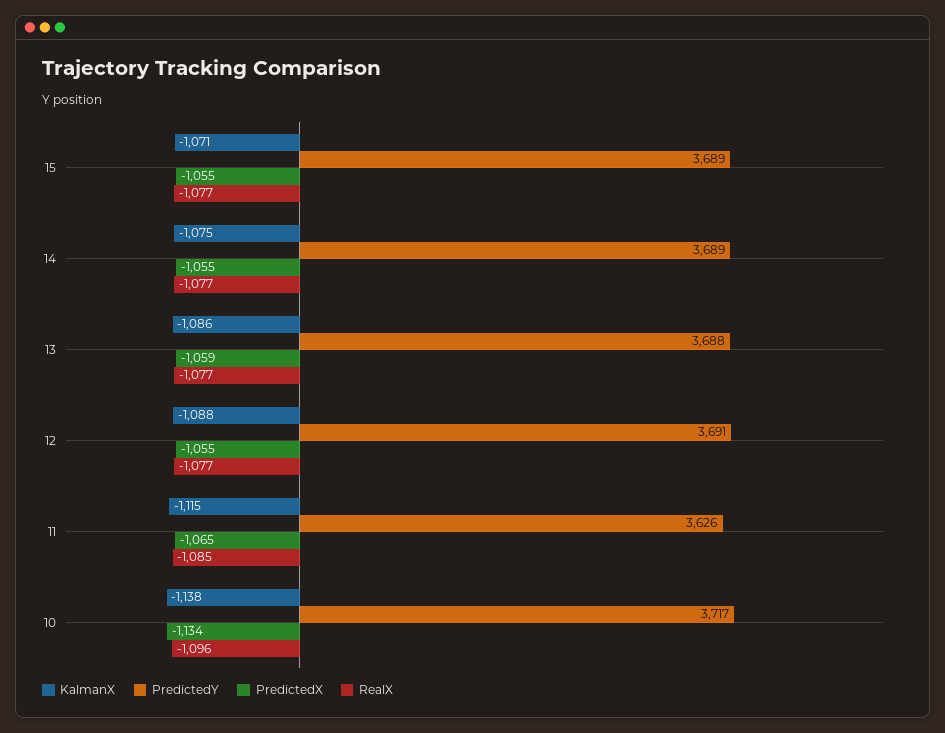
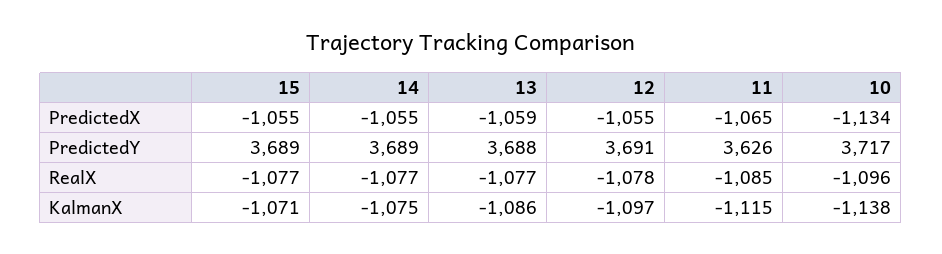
  {
    "KalmanX": {
      "15": -1071,
      "14": -1075,
      "13": -1086,
-     "12": -1088,
+     "12": -1097,
      "11": -1115,
      "10": -1138
    },
    "PredictedY": {
      "15": 3689,
      "14": 3689,
      "13": 3688,
      "12": 3691,
      "11": 3626,
      "10": 3717
    },
    "PredictedX": {
      "15": -1055,
      "14": -1055,
      "13": -1059,
      "12": -1055,
      "11": -1065,
      "10": -1134
    },
    "RealX": {
      "15": -1077,
      "14": -1077,
      "13": -1077,
-     "12": -1077,
+     "12": -1078,
      "11": -1085,
      "10": -1096
    }
  }

